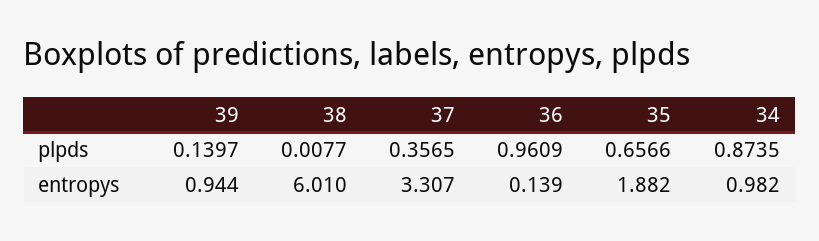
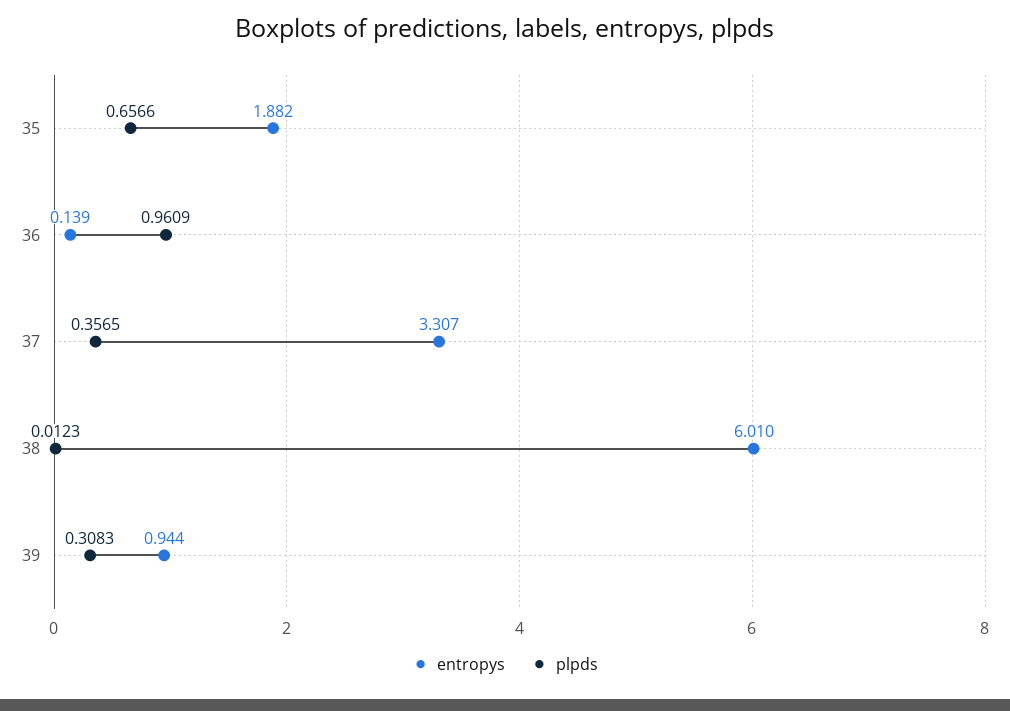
  {
    "plpds": {
-     "39": 0.1397,
+     "39": 0.3083,
-     "38": 0.0077,
+     "38": 0.0123,
      "37": 0.3565,
      "36": 0.9609,
-     "35": 0.6566,
+     "35": 0.6566
-     "34": 0.8735
    },
    "entropys": {
      "39": 0.944,
      "38": 6.01,
      "37": 3.307,
      "36": 0.139,
-     "35": 1.882,
+     "35": 1.882
-     "34": 0.982
    }
  }

